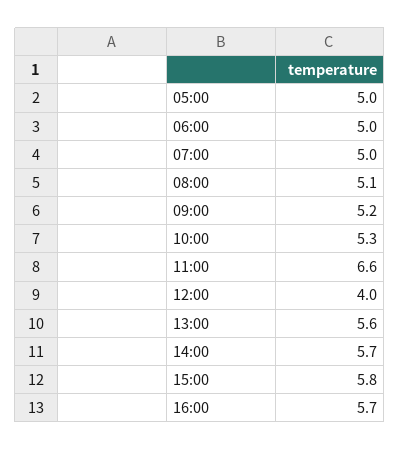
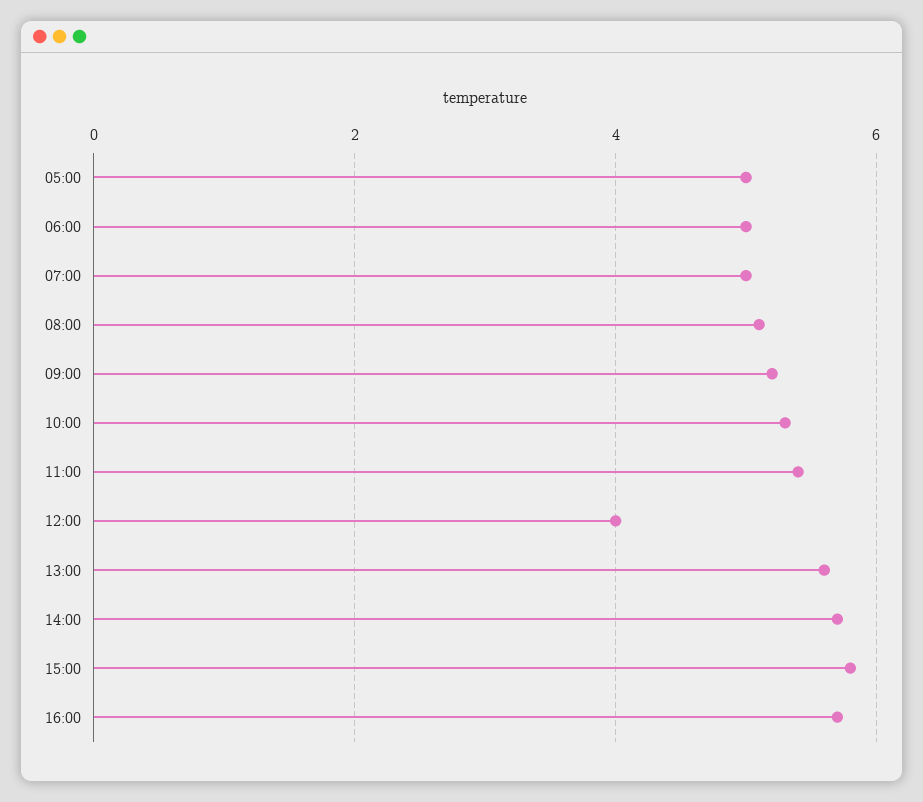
  {
    "05:00": 5,
    "06:00": 5,
    "07:00": 5,
    "08:00": 5.1,
    "09:00": 5.2,
    "10:00": 5.3,
-   "11:00": 6.6,
+   "11:00": 5.5,
    "12:00": 4,
    "13:00": 5.6,
    "14:00": 5.7,
    "15:00": 5.8,
    "16:00": 5.7
  }

